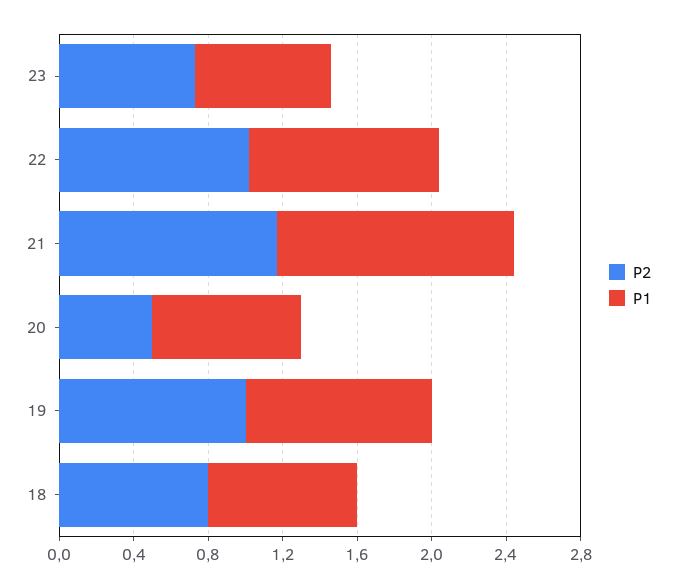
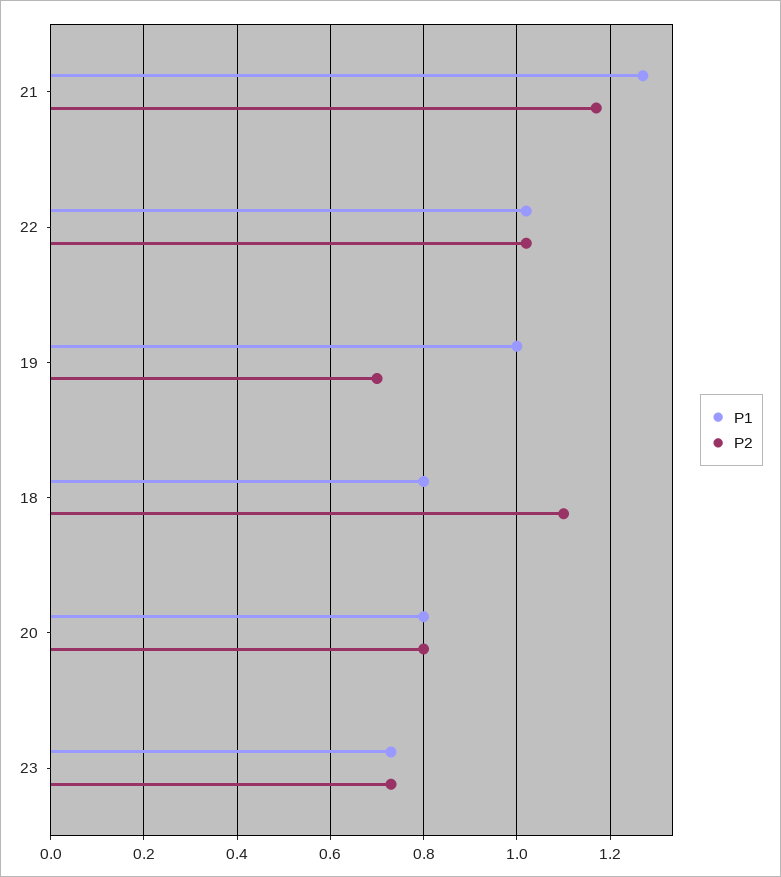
  {
    "P2": {
      "23": 0.75,
      "22": 1,
      "21": 1.15,
-     "20": 0.5,
+     "20": 0.8,
-     "19": 1,
+     "19": 0.7,
-     "18": 0.8
+     "18": 1.1
    },
    "P1": {
      "23": 0.75,
      "22": 1,
      "21": 1.25,
      "20": 0.8,
      "19": 1,
      "18": 0.8
    }
  }

